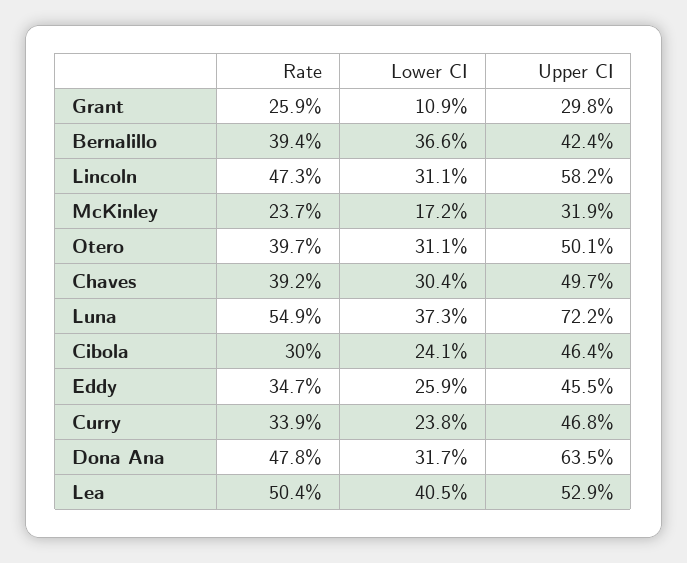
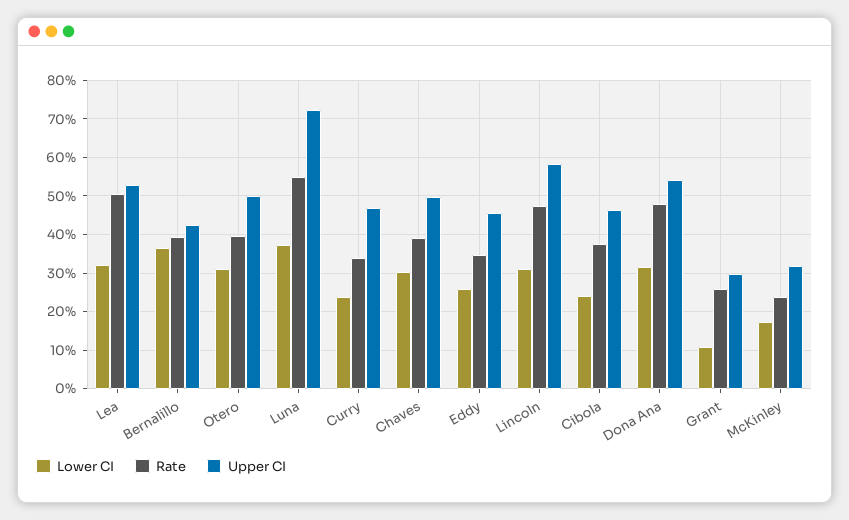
  {
    "Rate": {
      "Grant": 25.9,
      "Bernalillo": 39.4,
      "Lincoln": 47.3,
      "McKinley": 23.7,
      "Otero": 39.7,
      "Chaves": 39.2,
      "Luna": 54.9,
-     "Cibola": 30,
+     "Cibola": 38,
      "Eddy": 34.7,
      "Curry": 33.9,
      "Dona Ana": 47.8,
      "Lea": 50.4
    },
    "Lower CI": {
      "Grant": 10.9,
      "Bernalillo": 36.6,
      "Lincoln": 31.1,
      "McKinley": 17.2,
      "Otero": 31.1,
      "Chaves": 30.4,
      "Luna": 37.3,
      "Cibola": 24.1,
      "Eddy": 25.9,
      "Curry": 23.8,
      "Dona Ana": 31.7,
-     "Lea": 40.5
+     "Lea": 32
    },
    "Upper CI": {
      "Grant": 29.8,
      "Bernalillo": 42.4,
      "Lincoln": 58.2,
      "McKinley": 31.9,
      "Otero": 50.1,
      "Chaves": 49.7,
      "Luna": 72.2,
      "Cibola": 46.4,
      "Eddy": 45.5,
      "Curry": 46.8,
-     "Dona Ana": 63.5,
+     "Dona Ana": 54,
      "Lea": 52.9
    }
  }

